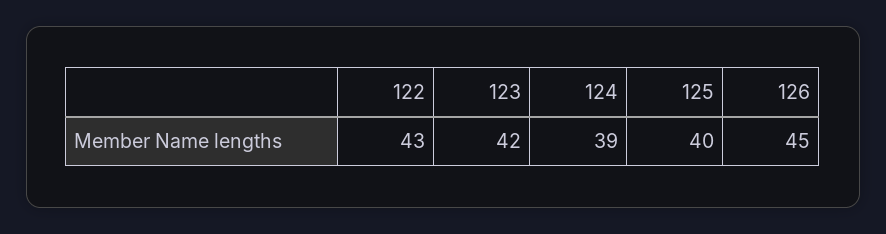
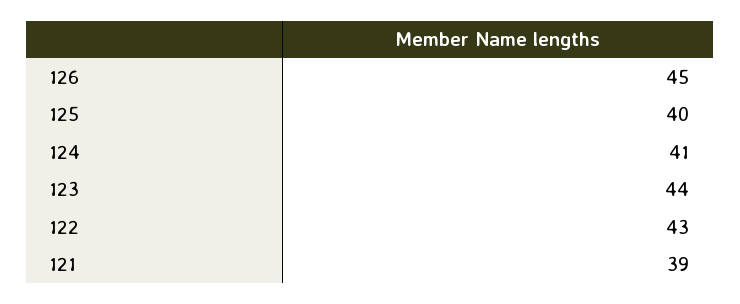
  {
    "122": 43,
-   "123": 42,
+   "123": 44,
-   "124": 39,
+   "124": 41,
    "125": 40,
-   "126": 45
+   "126": 45,
+   "121": 39
  }

